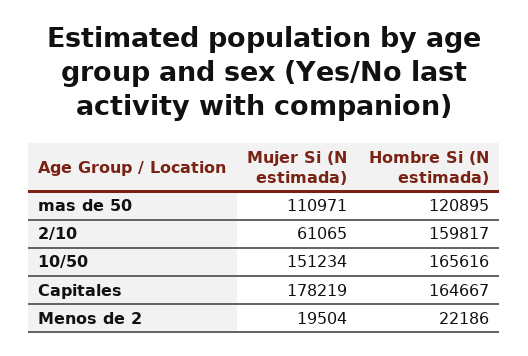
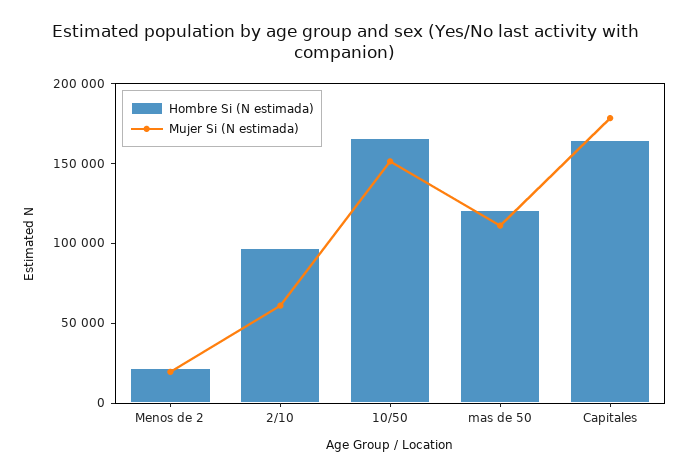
  {
    "Mujer Si (N estimada)": {
      "mas de 50": 110971,
      "2/10": 61065,
      "10/50": 151234,
      "Capitales": 178219,
      "Menos de 2": 19504
    },
    "Hombre Si (N estimada)": {
      "mas de 50": 120895,
-     "2/10": 159817,
+     "2/10": 100000,
      "10/50": 165616,
      "Capitales": 164667,
      "Menos de 2": 22186
    }
  }

